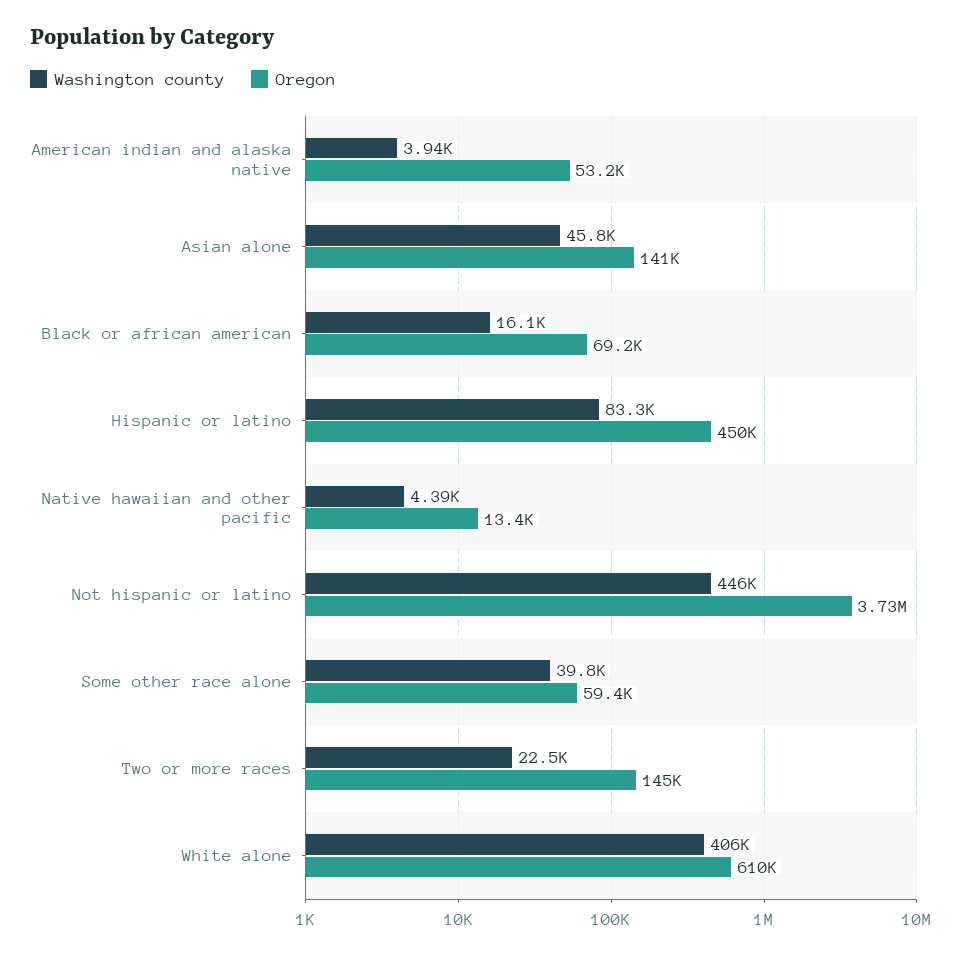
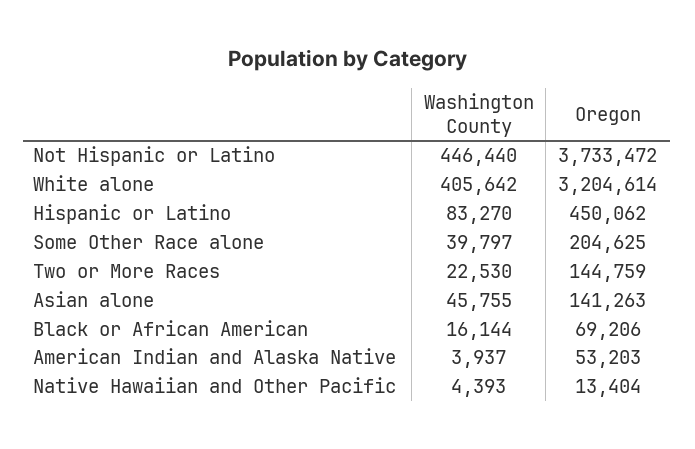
  {
    "Washington county": {
      "American indian and alaska native": 3937,
      "Asian alone": 45755,
      "Black or african american": 16144,
      "Hispanic or latino": 83270,
      "Native hawaiian and other pacific": 4393,
      "Not hispanic or latino": 446440,
      "Some other race alone": 39797,
      "Two or more races": 22530,
      "White alone": 405642
    },
    "Oregon": {
      "American indian and alaska native": 53203,
      "Asian alone": 141263,
      "Black or african american": 69206,
      "Hispanic or latino": 450062,
      "Native hawaiian and other pacific": 13404,
      "Not hispanic or latino": 3733472,
-     "Some other race alone": 59400,
+     "Some other race alone": 204625,
      "Two or more races": 144759,
-     "White alone": 610000
+     "White alone": 3204614
    }
  }

